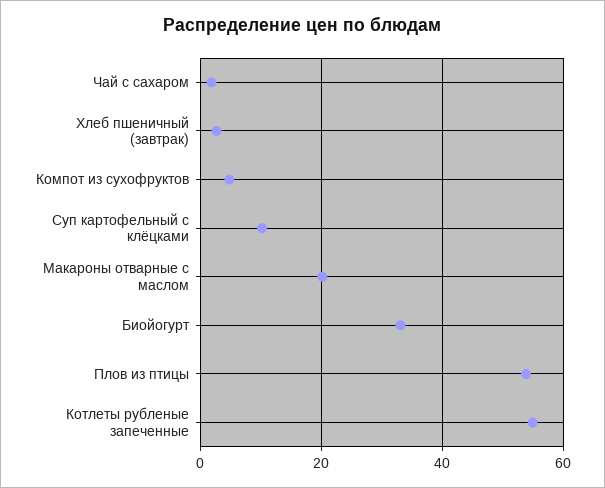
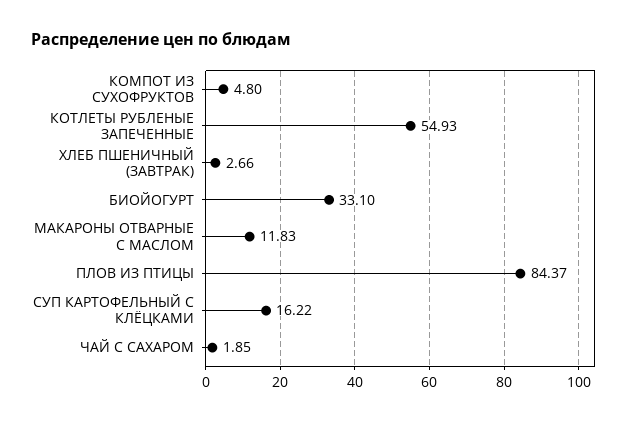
  {
    "Чай с сахаром": 1.85,
    "Хлеб пшеничный (завтрак)": 2.66,
    "Компот из сухофруктов": 4.8,
-   "Суп картофельный с клёцками": 10,
+   "Суп картофельный с клёцками": 16.22,
-   "Макароны отварные с маслом": 20,
+   "Макароны отварные с маслом": 11.83,
    "Биойогурт": 33.1,
-   "Плов из птицы": 54,
+   "Плов из птицы": 84.37,
    "Котлеты рубленые запеченные": 54.93
  }

